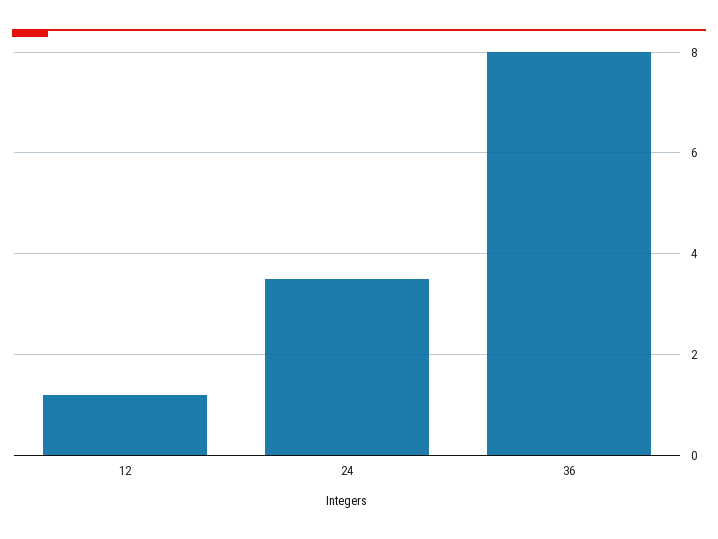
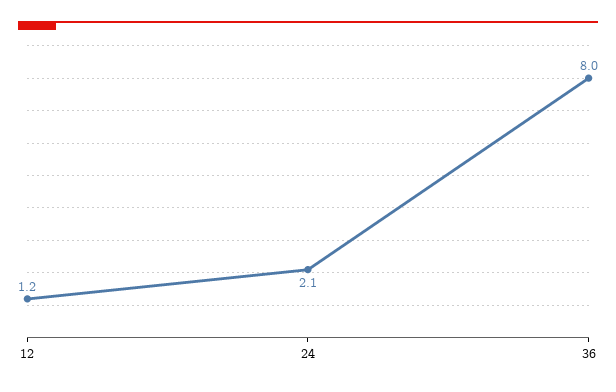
  {
    "12": 1.2,
-   "24": 3.5,
+   "24": 2.1,
    "36": 8
  }

